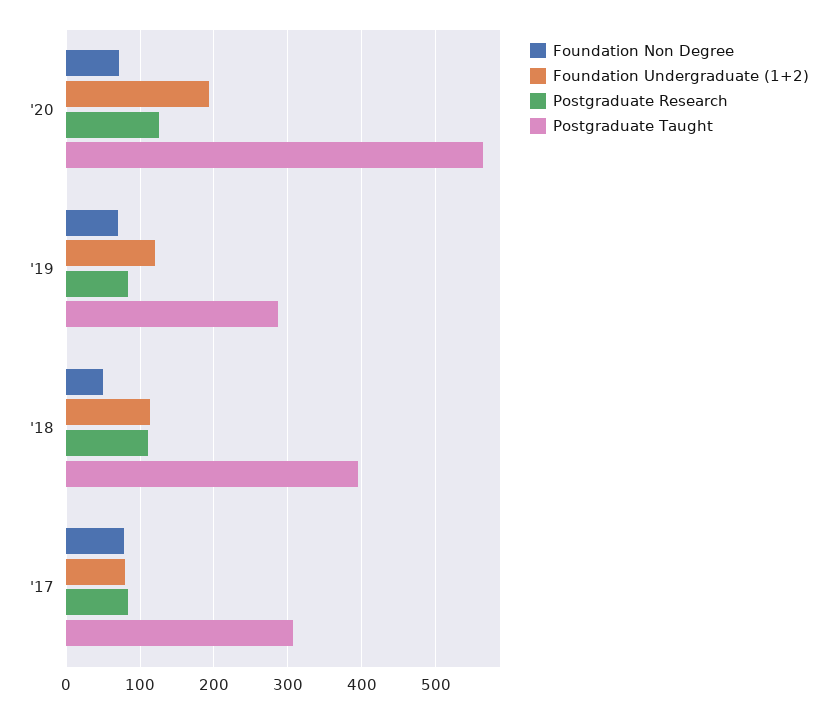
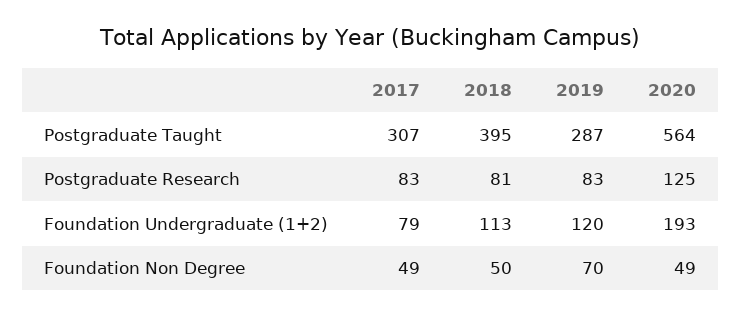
  {
    "Foundation Non Degree": {
-     "'20": 70,
+     "'20": 49,
      "'19": 70,
      "'18": 50,
-     "'17": 80
+     "'17": 49
    },
    "Foundation Undergraduate (1+2)": {
      "'20": 193,
      "'19": 120,
      "'18": 113,
      "'17": 79
    },
    "Postgraduate Research": {
      "'20": 125,
      "'19": 83,
-     "'18": 110,
+     "'18": 81,
      "'17": 83
    },
    "Postgraduate Taught": {
      "'20": 564,
      "'19": 287,
      "'18": 395,
      "'17": 307
    }
  }

